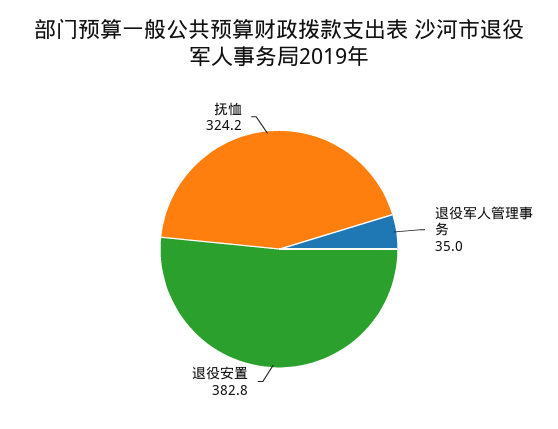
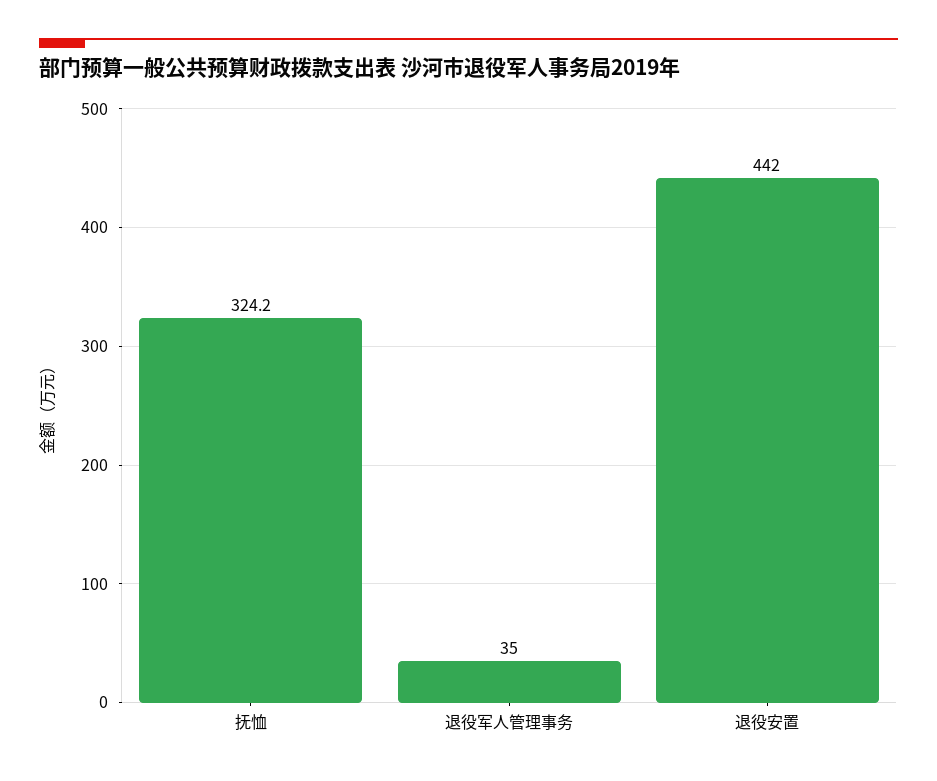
  {
    "退役军人管理事务": 35,
-   "退役安置": 382.8,
+   "退役安置": 442,
    "抚恤": 324.2
  }

